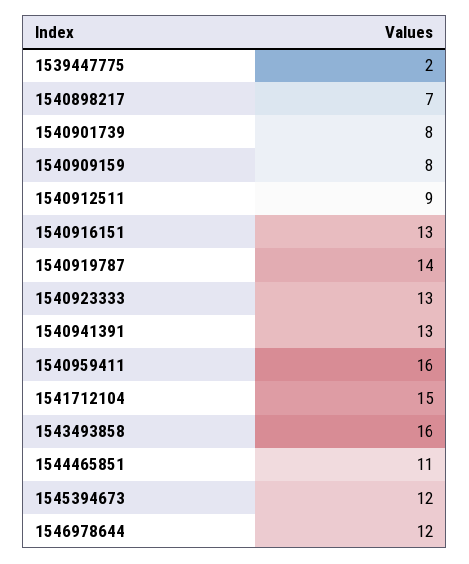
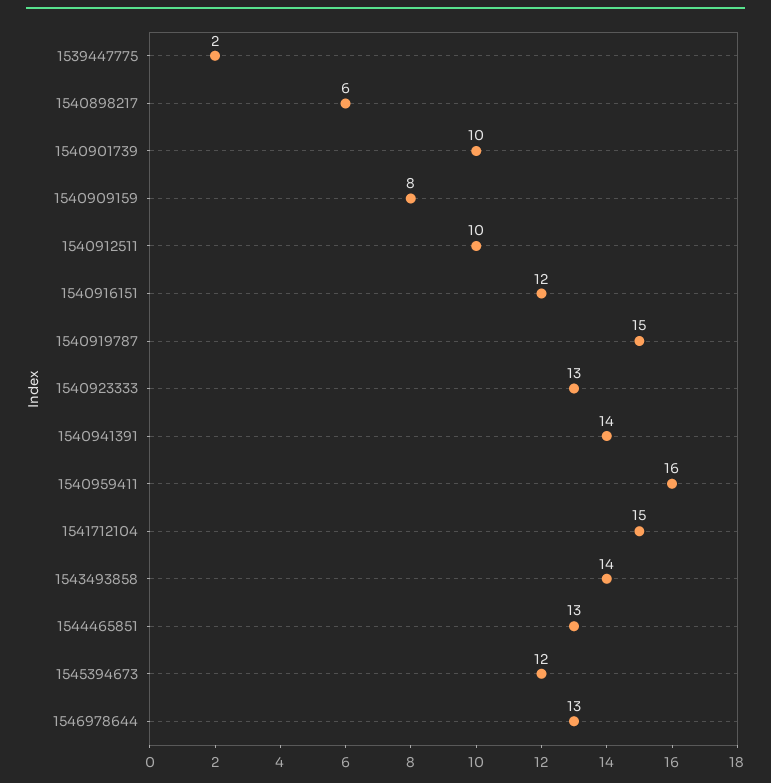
  {
    "1539447775": 2,
-   "1540898217": 7,
+   "1540898217": 6,
-   "1540901739": 8,
+   "1540901739": 10,
    "1540909159": 8,
-   "1540912511": 9,
+   "1540912511": 10,
-   "1540916151": 13,
+   "1540916151": 12,
-   "1540919787": 14,
+   "1540919787": 15,
    "1540923333": 13,
-   "1540941391": 13,
+   "1540941391": 14,
    "1540959411": 16,
    "1541712104": 15,
-   "1543493858": 16,
+   "1543493858": 14,
-   "1544465851": 11,
+   "1544465851": 13,
    "1545394673": 12,
-   "1546978644": 12
+   "1546978644": 13
  }

